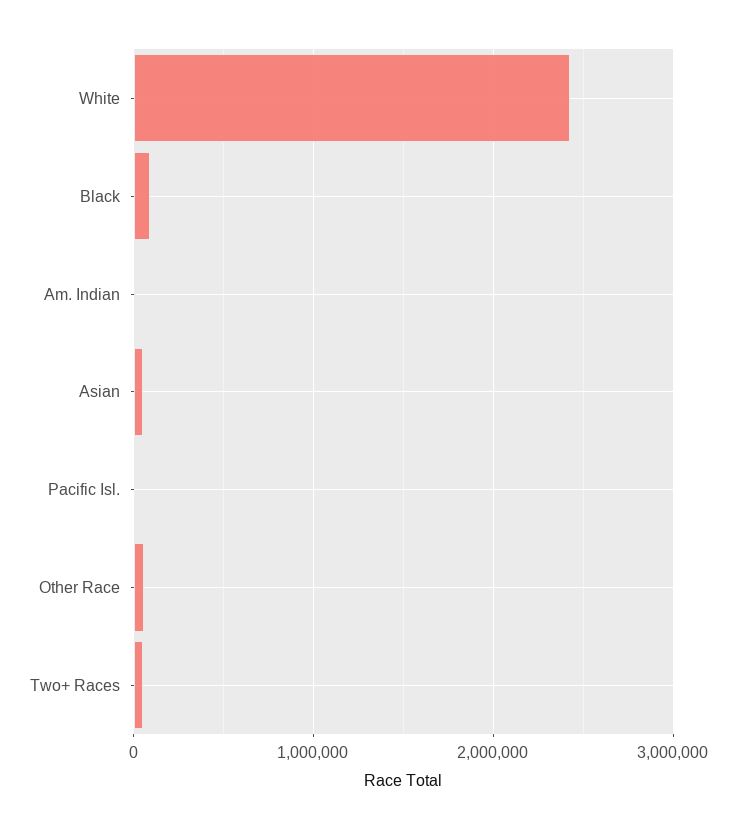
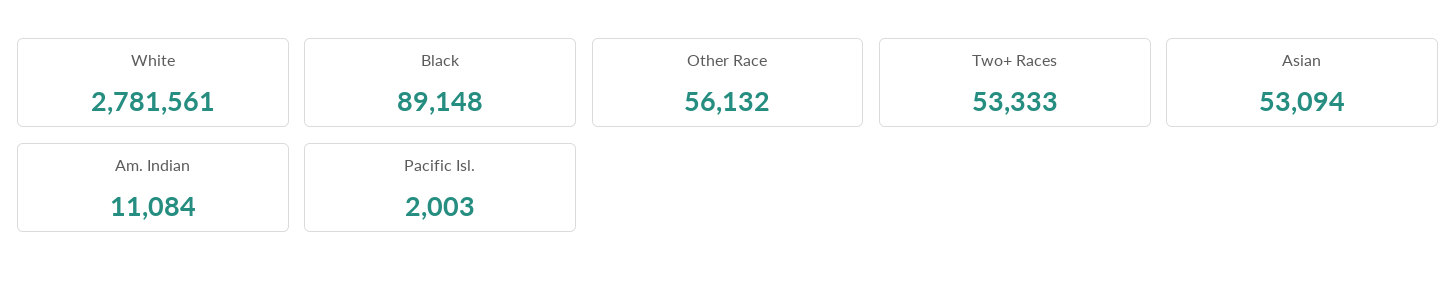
  {
-   "White": 2400000,
+   "White": 2781561,
    "Black": 89148,
    "Am. Indian": 11084,
    "Asian": 53094,
    "Pacific Isl.": 2003,
    "Other Race": 56132,
    "Two+ Races": 53333
  }

